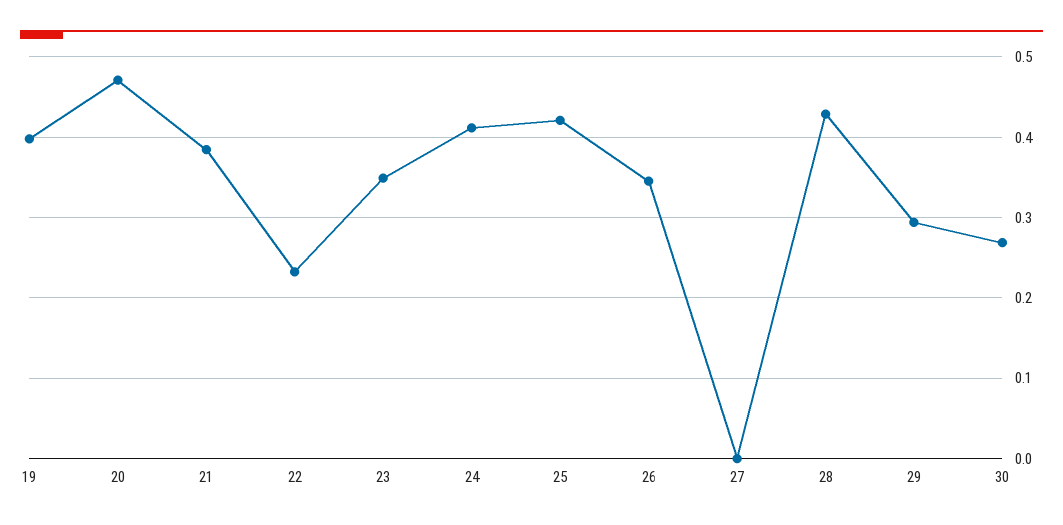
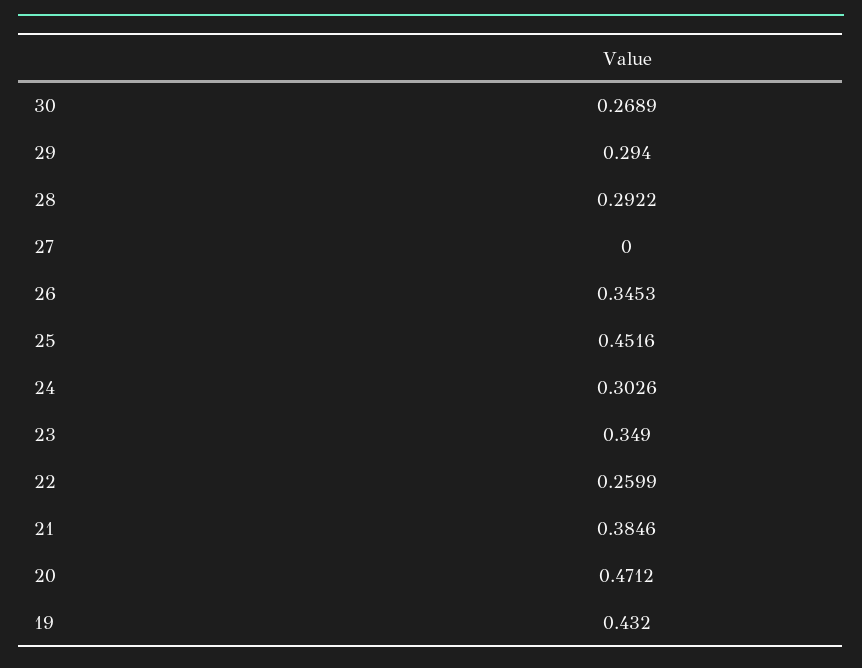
  {
-   "19": 0.4,
+   "19": 0.432,
    "20": 0.4712,
    "21": 0.3846,
-   "22": 0.23,
+   "22": 0.2599,
    "23": 0.349,
-   "24": 0.41,
+   "24": 0.3026,
-   "25": 0.42,
+   "25": 0.4516,
    "26": 0.3453,
    "27": 0,
-   "28": 0.43,
+   "28": 0.2922,
    "29": 0.294,
    "30": 0.2689
  }

